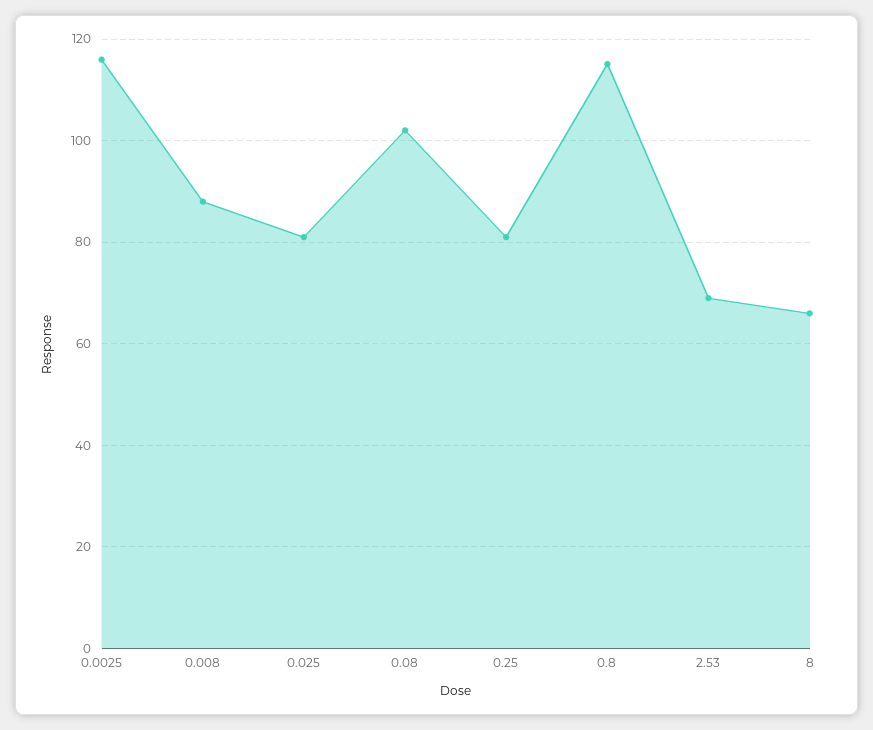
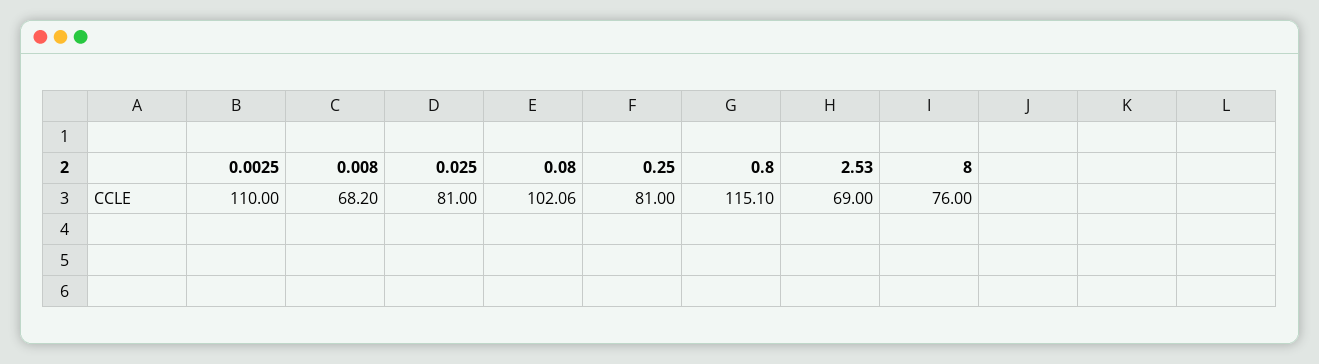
  {
-   "0.0025": 116,
+   "0.0025": 110,
-   "0.008": 88,
+   "0.008": 68.2,
    "0.025": 81,
    "0.08": 102.06,
    "0.25": 81,
    "0.8": 115.1,
    "2.53": 69,
-   "8": 66
+   "8": 76
  }

